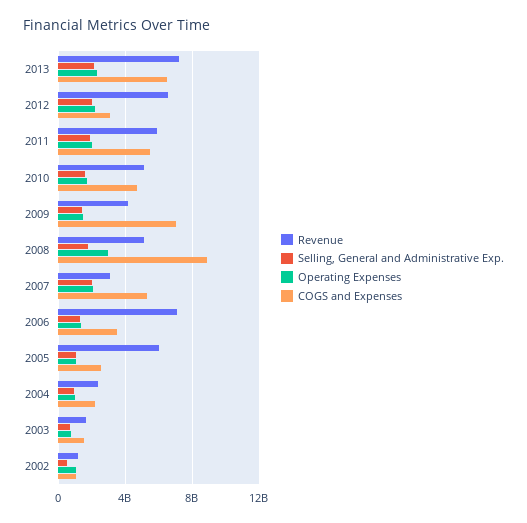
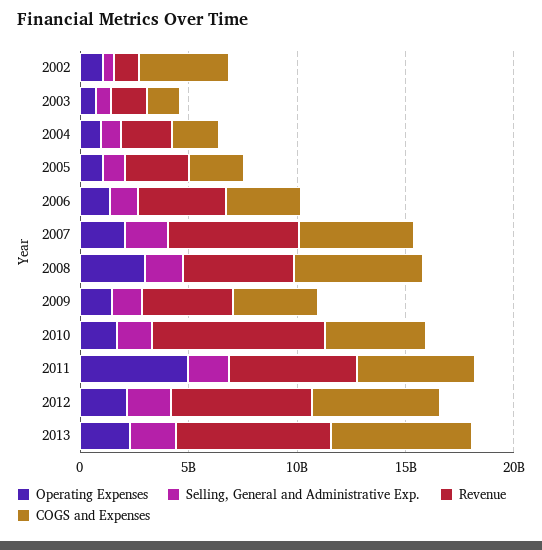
  {
    "Revenue": {
      "2013": 7000000000,
      "2012": 6500000000,
      "2011": 6000000000,
-     "2010": 5000000000,
+     "2010": 8000000000,
      "2009": 4000000000,
      "2008": 5000000000,
-     "2007": 3000000000,
+     "2007": 6000000000,
-     "2006": 7000000000,
+     "2006": 4000000000,
-     "2005": 6000000000,
+     "2005": 3000000000,
      "2004": 2500000000,
      "2003": 1500000000,
      "2002": 1000000000
    },
    "Selling, General and Administrative Exp.": {
      "2013": 2000000000,
      "2012": 2000000000,
      "2011": 2000000000,
      "2010": 1500000000,
      "2009": 1500000000,
      "2008": 1500000000,
      "2007": 2000000000,
      "2006": 1500000000,
      "2005": 1000000000,
      "2004": 1000000000,
      "2003": 500000000,
      "2002": 500000000
    },
    "Operating Expenses": {
      "2013": 2500000000,
      "2012": 2000000000,
-     "2011": 2000000000,
+     "2011": 5000000000,
      "2010": 1500000000,
      "2009": 1500000000,
      "2008": 3000000000,
      "2007": 2000000000,
      "2006": 1500000000,
      "2005": 1000000000,
      "2004": 1000000000,
      "2003": 1000000000,
      "2002": 1000000000
    },
    "COGS and Expenses": {
      "2013": 6500000000,
-     "2012": 3000000000,
+     "2012": 6000000000,
      "2011": 5500000000,
      "2010": 4500000000,
-     "2009": 7000000000,
+     "2009": 4000000000,
-     "2008": 9000000000,
+     "2008": 6000000000,
      "2007": 5500000000,
      "2006": 3500000000,
      "2005": 2500000000,
      "2004": 2000000000,
      "2003": 1500000000,
-     "2002": 1000000000
+     "2002": 4000000000
    }
  }

